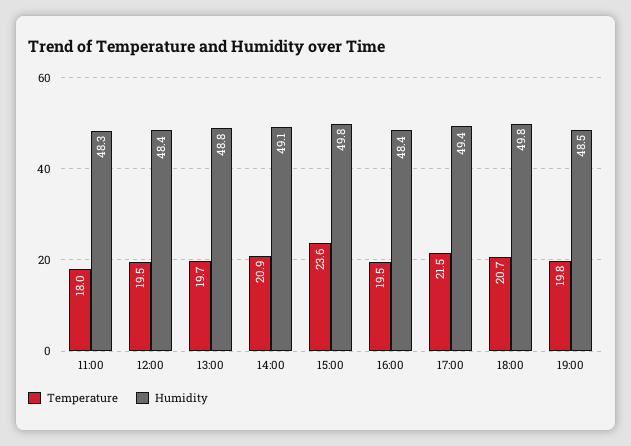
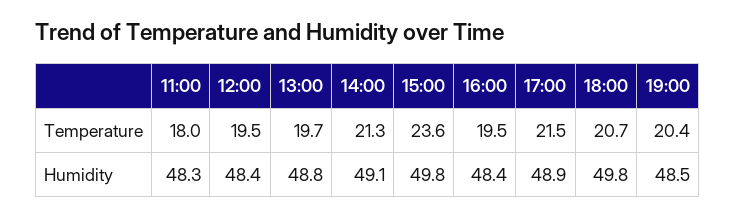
  {
    "Temperature": {
      "11:00": 18,
      "12:00": 19.5,
      "13:00": 19.7,
-     "14:00": 20.9,
+     "14:00": 21.3,
      "15:00": 23.6,
      "16:00": 19.5,
      "17:00": 21.5,
      "18:00": 20.7,
-     "19:00": 19.8
+     "19:00": 20.4
    },
    "Humidity": {
      "11:00": 48.3,
      "12:00": 48.4,
      "13:00": 48.8,
      "14:00": 49.1,
      "15:00": 49.8,
      "16:00": 48.4,
-     "17:00": 49.4,
+     "17:00": 48.9,
      "18:00": 49.8,
      "19:00": 48.5
    }
  }

